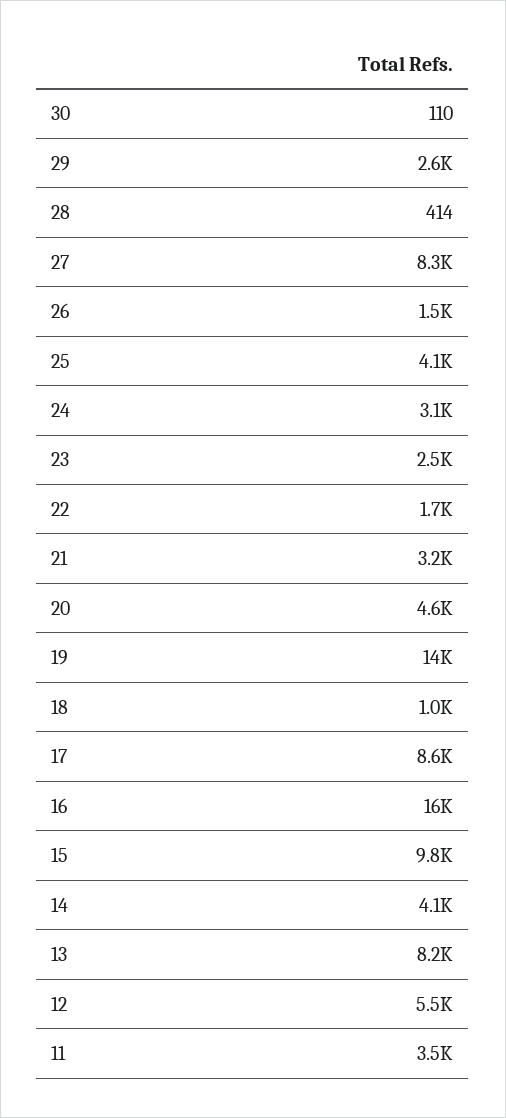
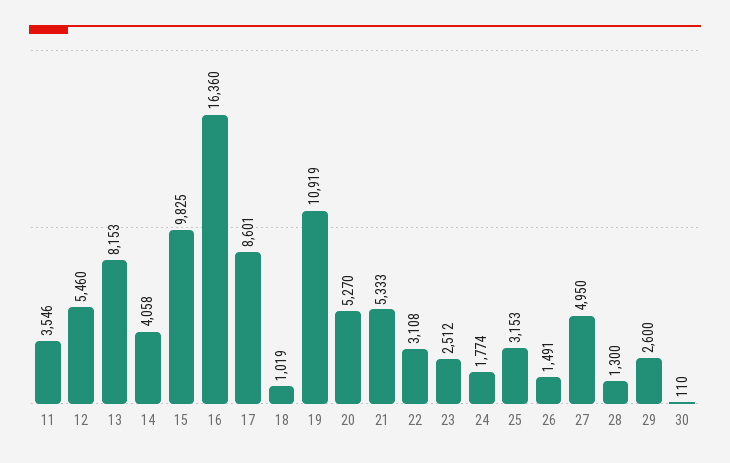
  {
    "30": 110,
    "29": 2600,
-   "28": 414,
+   "28": 1300,
-   "27": 8300,
+   "27": 4950,
    "26": 1491,
-   "25": 4100,
+   "25": 3153,
-   "24": 3100,
+   "24": 1774,
    "23": 2512,
-   "22": 1700,
+   "22": 3108,
-   "21": 3200,
+   "21": 5333,
-   "20": 4600,
+   "20": 5270,
-   "19": 14000,
+   "19": 10919,
    "18": 1019,
    "17": 8601,
    "16": 16360,
    "15": 9825,
    "14": 4058,
    "13": 8153,
    "12": 5460,
    "11": 3546
  }

